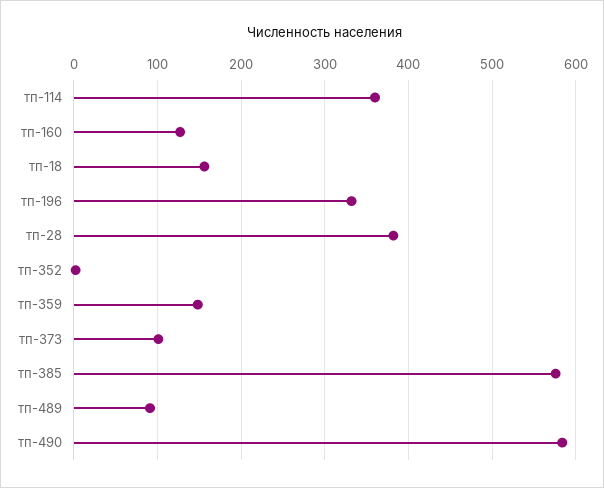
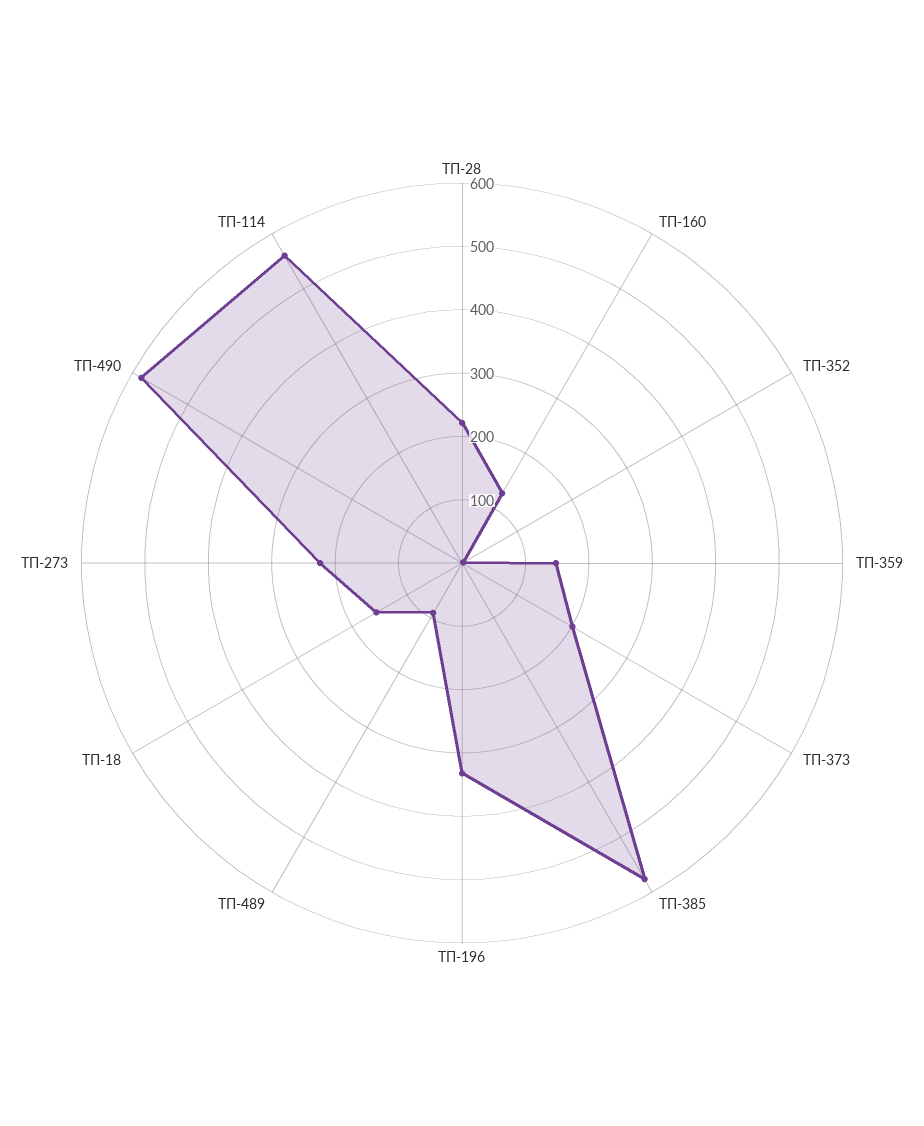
  {
-   "тп-114": 360,
+   "тп-114": 560,
    "тп-160": 130,
    "тп-18": 160,
    "тп-196": 330,
-   "тп-28": 380,
+   "тп-28": 220,
    "тп-352": 0,
    "тп-359": 150,
-   "тп-373": 100,
+   "тп-373": 200,
    "тп-385": 580,
    "тп-489": 90,
-   "тп-490": 580
+   "тп-490": 580,
+   "ТП-273": 220
  }

